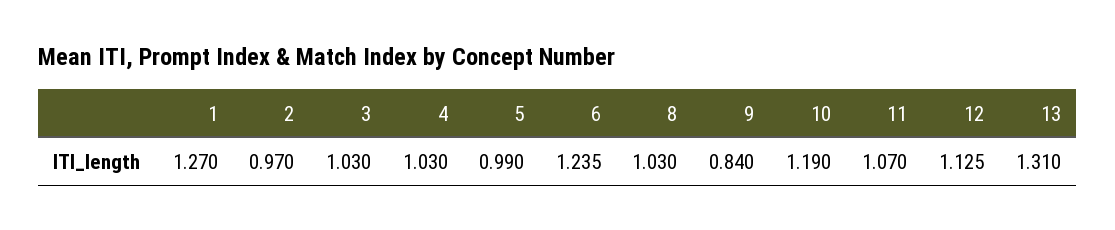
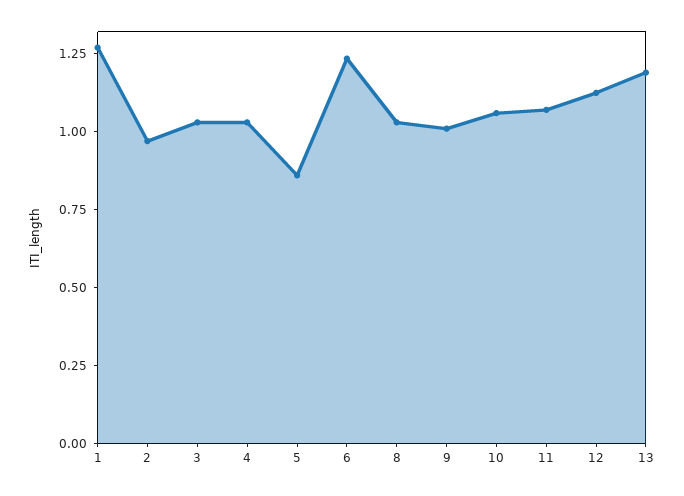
  {
    "1": 1.27,
    "2": 0.97,
    "3": 1.03,
    "4": 1.03,
-   "5": 0.99,
+   "5": 0.85,
    "6": 1.235,
    "8": 1.03,
-   "9": 0.84,
+   "9": 1,
-   "10": 1.19,
+   "10": 1.05,
    "11": 1.07,
    "12": 1.125,
-   "13": 1.31
+   "13": 1.2
  }

